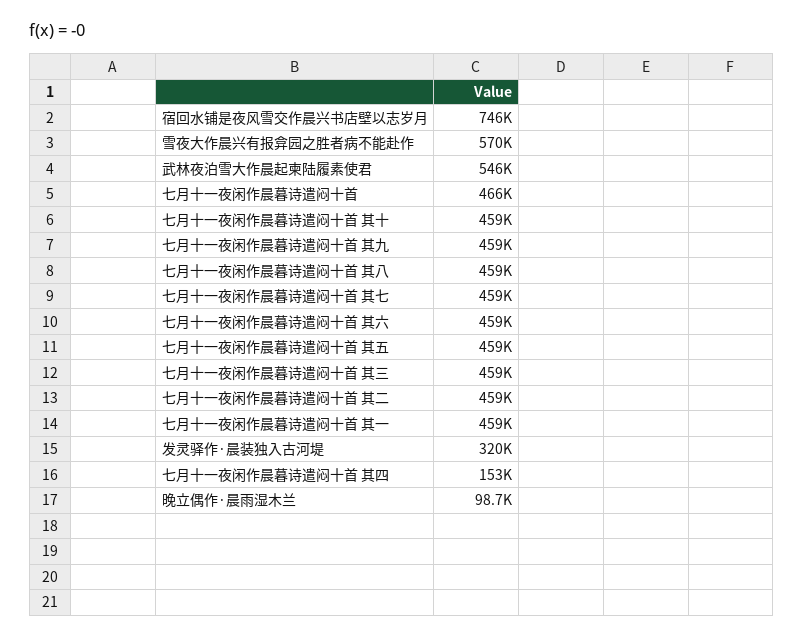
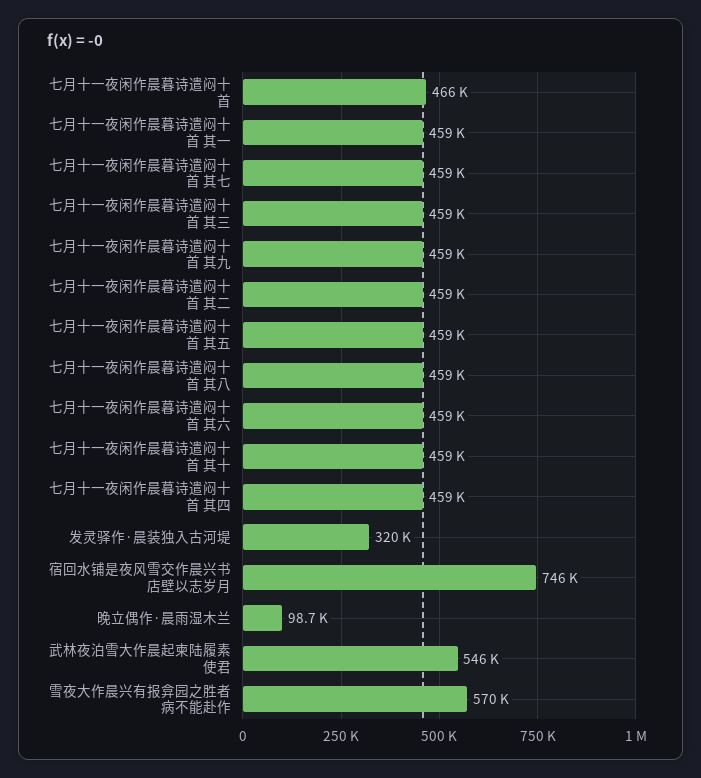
  {
    "宿回水铺是夜风雪交作晨兴书店壁以志岁月": 746000,
    "雪夜大作晨兴有报弇园之胜者病不能赴作": 570000,
    "武林夜泊雪大作晨起柬陆履素使君": 546000,
    "七月十一夜闲作晨暮诗遣闷十首": 466000,
    "七月十一夜闲作晨暮诗遣闷十首 其十": 459000,
    "七月十一夜闲作晨暮诗遣闷十首 其九": 459000,
    "七月十一夜闲作晨暮诗遣闷十首 其八": 459000,
    "七月十一夜闲作晨暮诗遣闷十首 其七": 459000,
    "七月十一夜闲作晨暮诗遣闷十首 其六": 459000,
    "七月十一夜闲作晨暮诗遣闷十首 其五": 459000,
    "七月十一夜闲作晨暮诗遣闷十首 其三": 459000,
    "七月十一夜闲作晨暮诗遣闷十首 其二": 459000,
    "七月十一夜闲作晨暮诗遣闷十首 其一": 459000,
    "发灵驿作·晨装独入古河堤": 320000,
-   "七月十一夜闲作晨暮诗遣闷十首 其四": 153000,
+   "七月十一夜闲作晨暮诗遣闷十首 其四": 459000,
    "晚立偶作·晨雨湿木兰": 98700
  }

